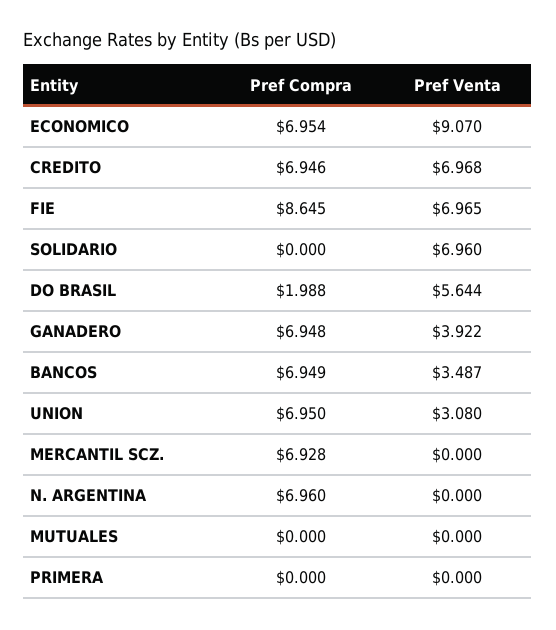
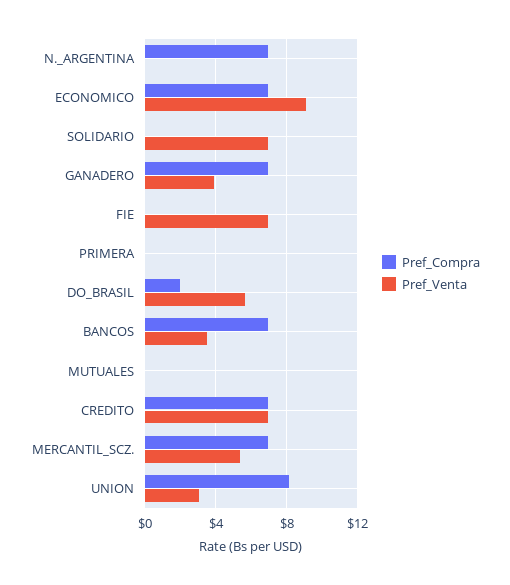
  {
    "Pref Compra": {
      "ECONOMICO": 6.954,
      "CREDITO": 6.946,
-     "FIE": 8.645,
+     "FIE": 0,
      "SOLIDARIO": 0,
      "DO BRASIL": 1.988,
      "GANADERO": 6.948,
      "BANCOS": 6.949,
-     "UNION": 6.95,
+     "UNION": 8,
      "MERCANTIL SCZ.": 6.928,
      "N. ARGENTINA": 6.96,
      "MUTUALES": 0,
      "PRIMERA": 0
    },
    "Pref Venta": {
      "ECONOMICO": 9.07,
      "CREDITO": 6.968,
      "FIE": 6.965,
      "SOLIDARIO": 6.96,
      "DO BRASIL": 5.644,
      "GANADERO": 3.922,
      "BANCOS": 3.487,
      "UNION": 3.08,
-     "MERCANTIL SCZ.": 0,
+     "MERCANTIL SCZ.": 5.5,
      "N. ARGENTINA": 0,
      "MUTUALES": 0,
      "PRIMERA": 0
    }
  }

